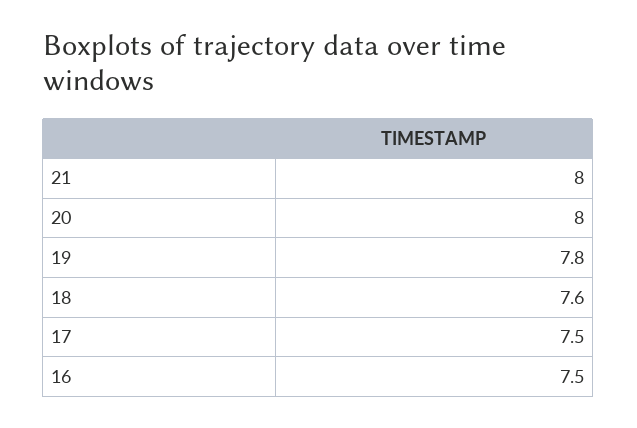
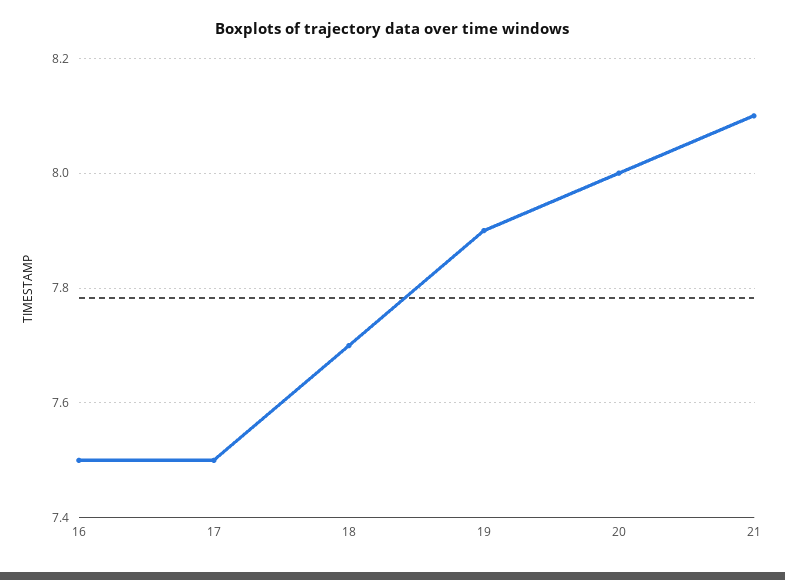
  {
-   "21": 8,
+   "21": 8.1,
    "20": 8,
-   "19": 7.8,
+   "19": 7.9,
-   "18": 7.6,
+   "18": 7.7,
    "17": 7.5,
    "16": 7.5
  }

